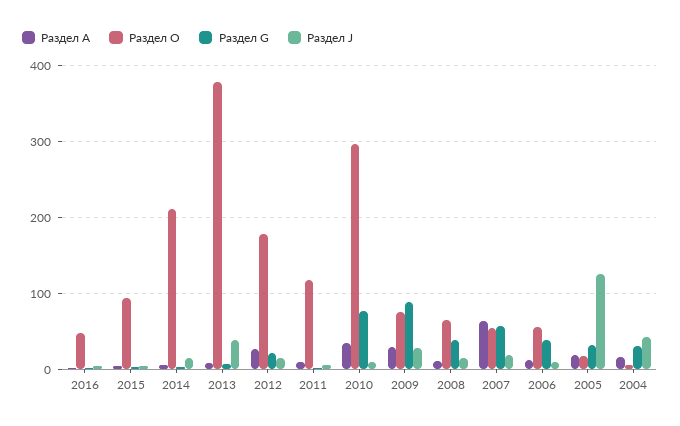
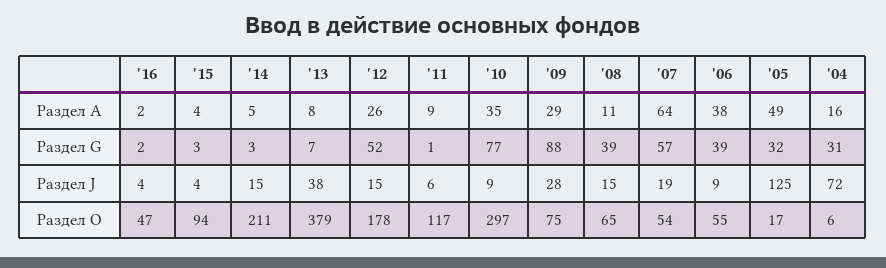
  {
    "Раздел А": {
      "2016": 2,
      "2015": 4,
      "2014": 5,
      "2013": 8,
      "2012": 26,
      "2011": 9,
      "2010": 35,
      "2009": 29,
      "2008": 11,
      "2007": 64,
-     "2006": 10,
+     "2006": 38,
-     "2005": 20,
+     "2005": 49,
      "2004": 16
    },
    "Раздел O": {
      "2016": 47,
      "2015": 94,
      "2014": 211,
      "2013": 379,
      "2012": 178,
      "2011": 117,
      "2010": 297,
      "2009": 75,
      "2008": 65,
      "2007": 54,
      "2006": 55,
      "2005": 17,
      "2004": 6
    },
    "Раздел G": {
      "2016": 2,
      "2015": 3,
      "2014": 3,
      "2013": 7,
-     "2012": 20,
+     "2012": 52,
      "2011": 1,
      "2010": 77,
      "2009": 88,
      "2008": 39,
      "2007": 57,
      "2006": 39,
      "2005": 32,
      "2004": 31
    },
    "Раздел J": {
      "2016": 4,
      "2015": 4,
      "2014": 15,
      "2013": 38,
      "2012": 15,
      "2011": 6,
      "2010": 9,
      "2009": 28,
      "2008": 15,
      "2007": 19,
      "2006": 9,
      "2005": 125,
-     "2004": 40
+     "2004": 72
    }
  }

